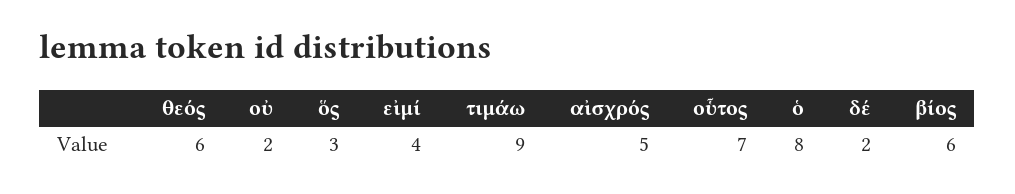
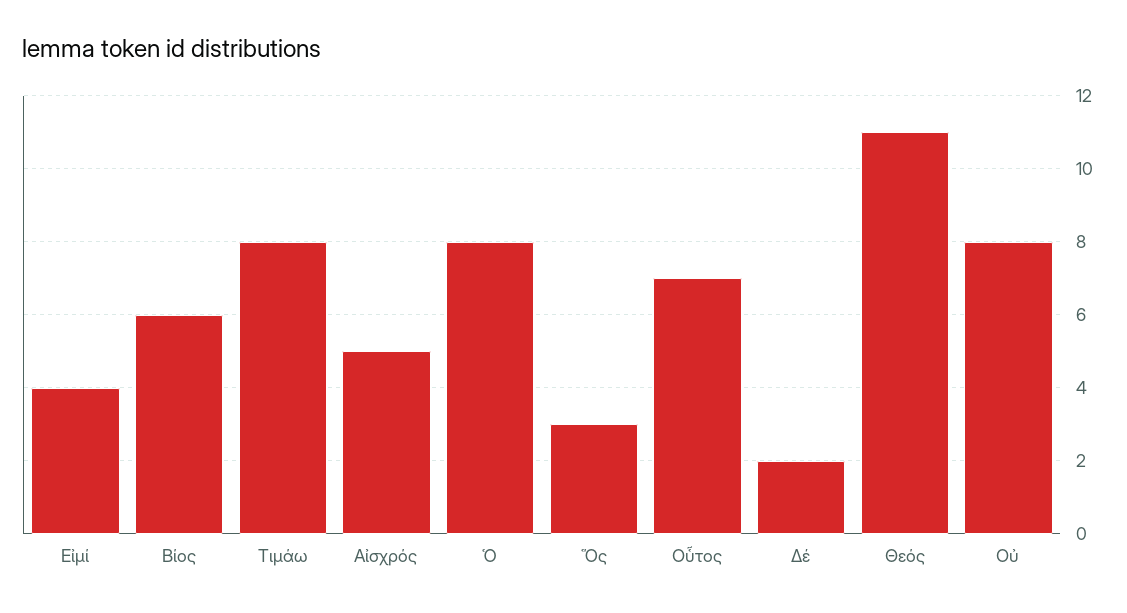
  {
-   "θεός": 6,
+   "θεός": 11,
-   "οὐ": 2,
+   "οὐ": 8,
    "ὅς": 3,
    "εἰμί": 4,
-   "τιμάω": 9,
+   "τιμάω": 8,
    "αἰσχρός": 5,
    "οὗτος": 7,
    "ὁ": 8,
    "δέ": 2,
    "βίος": 6
  }

